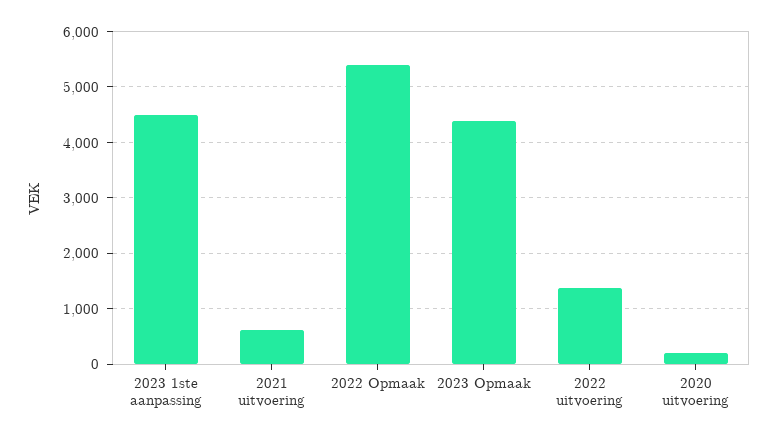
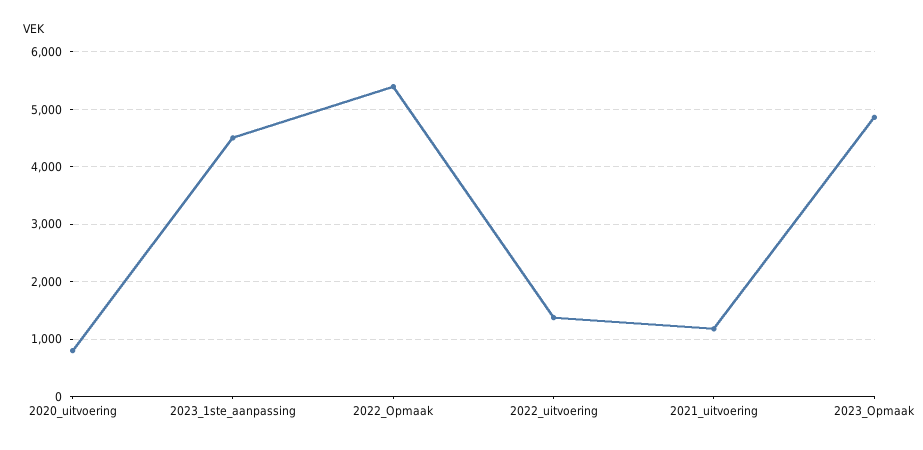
  {
    "2023 1ste aanpassing": 4600,
-   "2021 uitvoering": 600,
+   "2021 uitvoering": 1200,
    "2022 Opmaak": 5400,
-   "2023 Opmaak": 4400,
+   "2023 Opmaak": 4800,
    "2022 uitvoering": 1400,
-   "2020 uitvoering": 200
+   "2020 uitvoering": 800
  }

